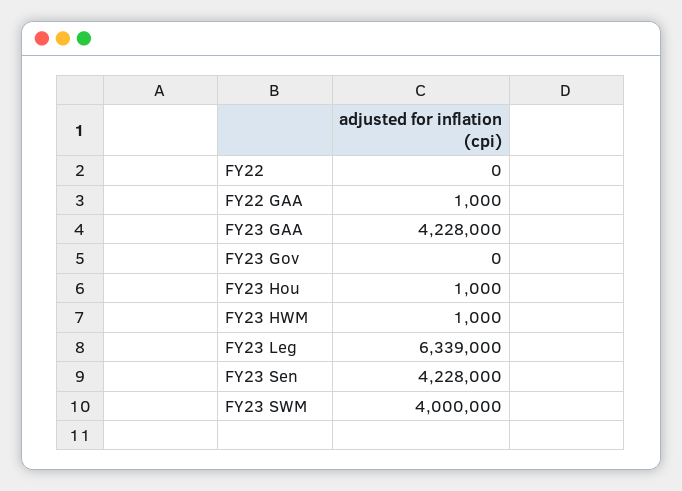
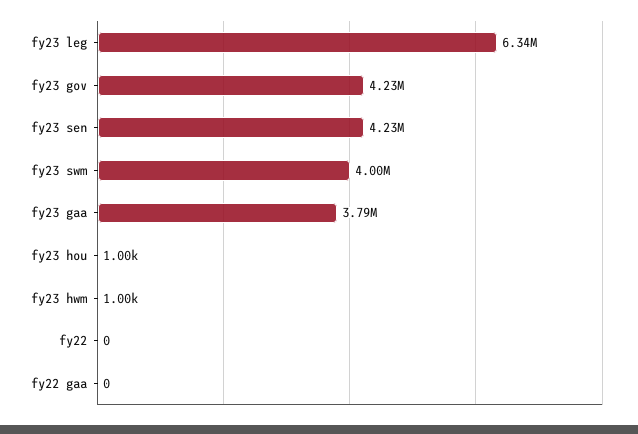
  {
    "FY22": 0,
-   "FY22 GAA": 1000,
+   "FY22 GAA": 0,
-   "FY23 GAA": 4228000,
+   "FY23 GAA": 3790000,
-   "FY23 Gov": 0,
+   "FY23 Gov": 4230000,
    "FY23 Hou": 1000,
    "FY23 HWM": 1000,
    "FY23 Leg": 6339000,
    "FY23 Sen": 4228000,
    "FY23 SWM": 4000000
  }

